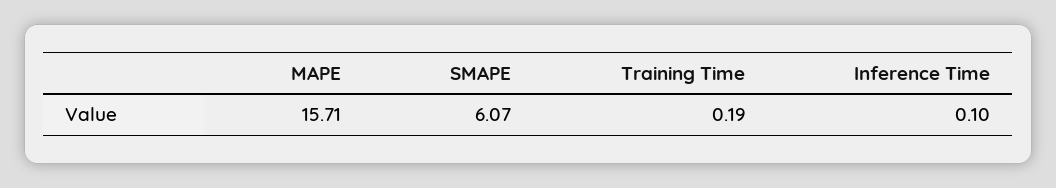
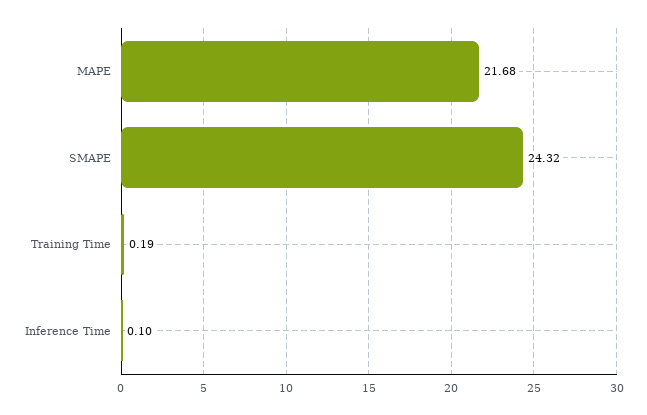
  {
-   "MAPE": 15.71,
+   "MAPE": 21.68,
-   "SMAPE": 6.07,
+   "SMAPE": 24.32,
    "Training Time": 0.19,
    "Inference Time": 0.1
  }

